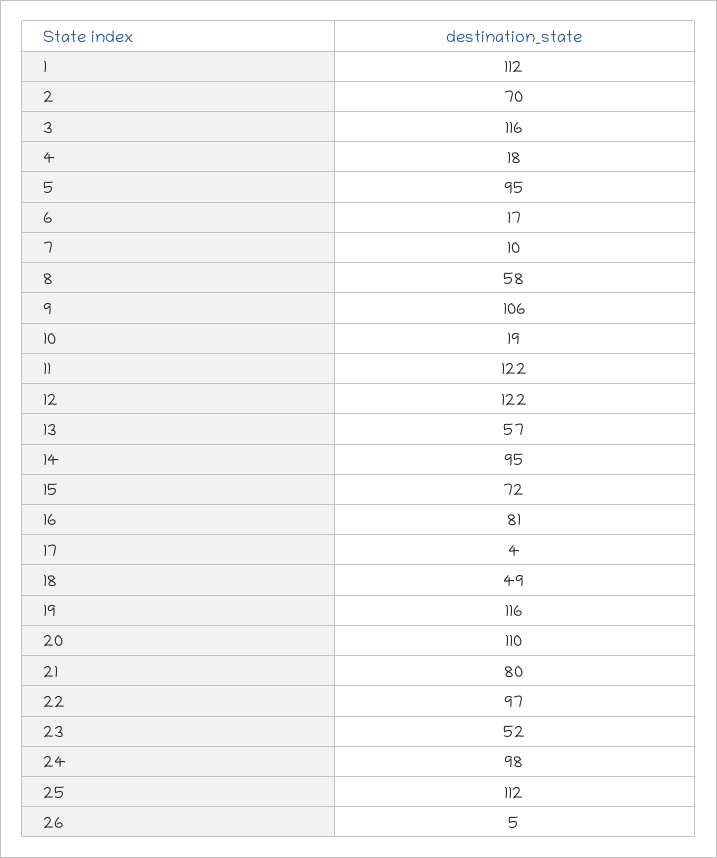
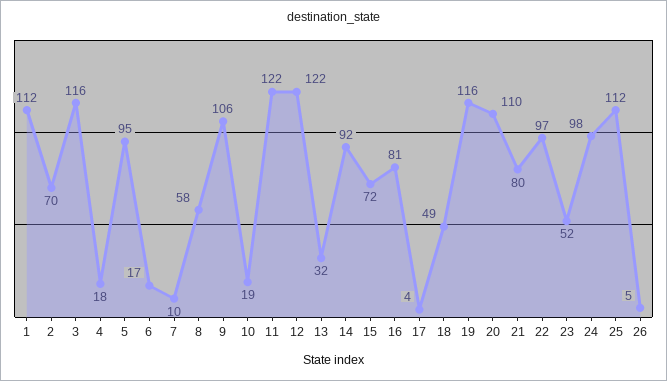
  {
    "1": 112,
    "2": 70,
    "3": 116,
    "4": 18,
    "5": 95,
    "6": 17,
    "7": 10,
    "8": 58,
    "9": 106,
    "10": 19,
    "11": 122,
    "12": 122,
-   "13": 57,
+   "13": 32,
-   "14": 95,
+   "14": 92,
    "15": 72,
    "16": 81,
    "17": 4,
    "18": 49,
    "19": 116,
    "20": 110,
    "21": 80,
    "22": 97,
    "23": 52,
    "24": 98,
    "25": 112,
    "26": 5
  }

